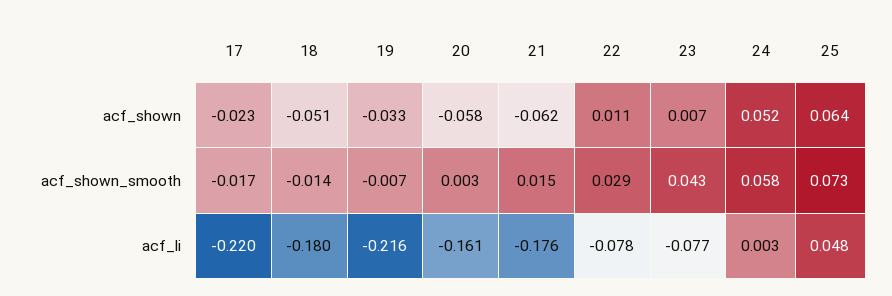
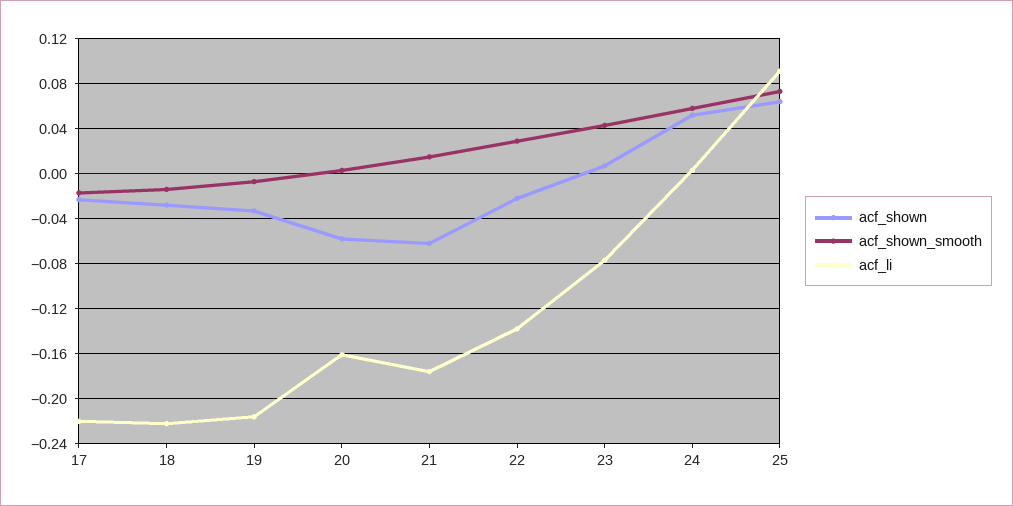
  {
    "acf_shown": {
      "17": -0.023,
-     "18": -0.051,
+     "18": -0.03,
      "19": -0.033,
      "20": -0.058,
      "21": -0.062,
-     "22": 0.011,
+     "22": -0.02,
      "23": 0.007,
      "24": 0.052,
      "25": 0.064
    },
    "acf_shown_smooth": {
      "17": -0.017,
      "18": -0.014,
      "19": -0.007,
      "20": 0.003,
      "21": 0.015,
      "22": 0.029,
      "23": 0.043,
      "24": 0.058,
      "25": 0.073
    },
    "acf_li": {
      "17": -0.22,
-     "18": -0.18,
+     "18": -0.22,
      "19": -0.216,
      "20": -0.161,
      "21": -0.176,
-     "22": -0.078,
+     "22": -0.14,
      "23": -0.077,
      "24": 0.003,
-     "25": 0.048
+     "25": 0.09
    }
  }

